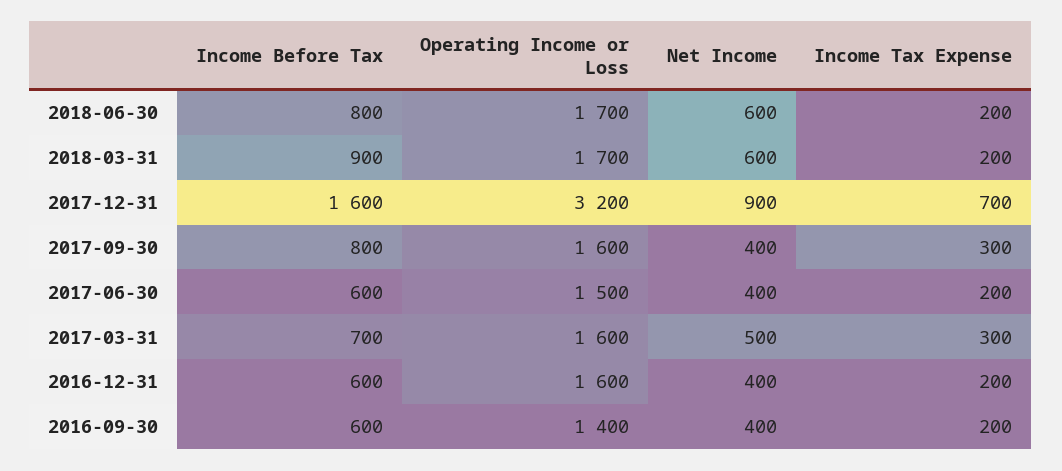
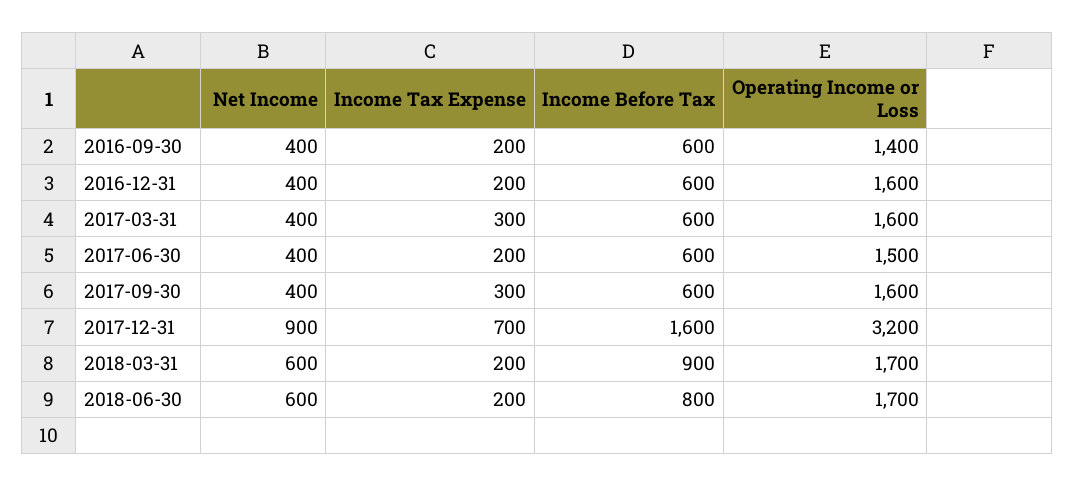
  {
    "Income Before Tax": {
      "2018-06-30": 800,
      "2018-03-31": 900,
      "2017-12-31": 1600,
-     "2017-09-30": 800,
+     "2017-09-30": 600,
      "2017-06-30": 600,
-     "2017-03-31": 700,
+     "2017-03-31": 600,
      "2016-12-31": 600,
      "2016-09-30": 600
    },
    "Operating Income or Loss": {
      "2018-06-30": 1700,
      "2018-03-31": 1700,
      "2017-12-31": 3200,
      "2017-09-30": 1600,
      "2017-06-30": 1500,
      "2017-03-31": 1600,
      "2016-12-31": 1600,
      "2016-09-30": 1400
    },
    "Net Income": {
      "2018-06-30": 600,
      "2018-03-31": 600,
      "2017-12-31": 900,
      "2017-09-30": 400,
      "2017-06-30": 400,
-     "2017-03-31": 500,
+     "2017-03-31": 400,
      "2016-12-31": 400,
      "2016-09-30": 400
    },
    "Income Tax Expense": {
      "2018-06-30": 200,
      "2018-03-31": 200,
      "2017-12-31": 700,
      "2017-09-30": 300,
      "2017-06-30": 200,
      "2017-03-31": 300,
      "2016-12-31": 200,
      "2016-09-30": 200
    }
  }

